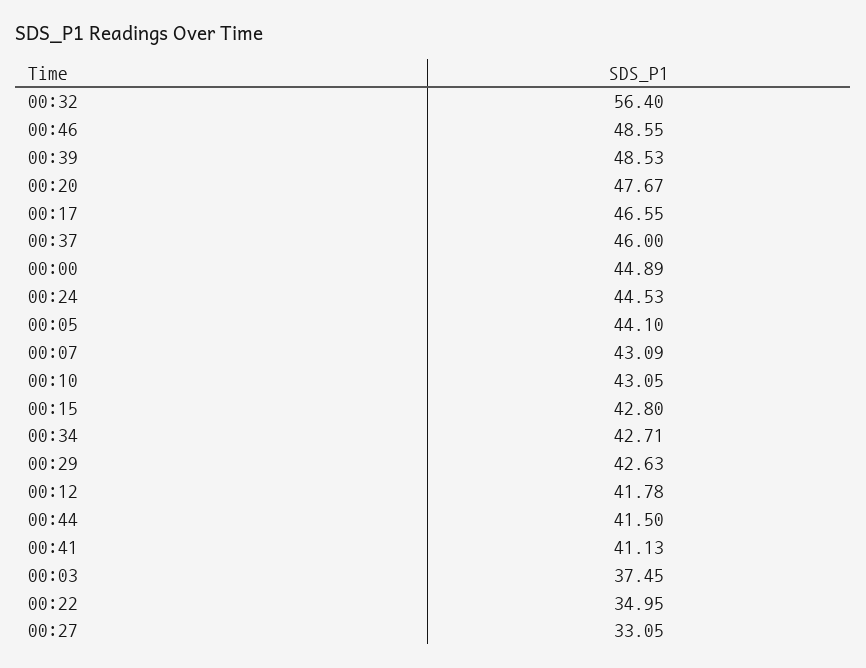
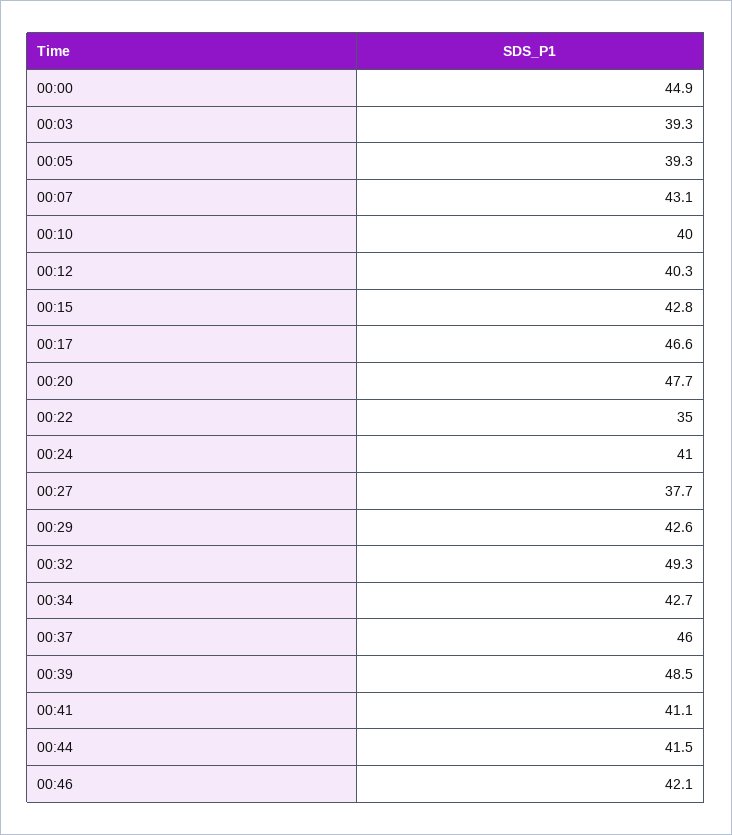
  {
-   "00:32": 56.4,
+   "00:32": 49.3,
-   "00:46": 48.55,
+   "00:46": 42.1,
    "00:39": 48.53,
    "00:20": 47.67,
    "00:17": 46.55,
    "00:37": 46,
    "00:00": 44.89,
-   "00:24": 44.53,
+   "00:24": 41,
-   "00:05": 44.1,
+   "00:05": 39.3,
    "00:07": 43.09,
-   "00:10": 43.05,
+   "00:10": 40,
    "00:15": 42.8,
    "00:34": 42.71,
    "00:29": 42.63,
-   "00:12": 41.78,
+   "00:12": 40.3,
    "00:44": 41.5,
    "00:41": 41.13,
-   "00:03": 37.45,
+   "00:03": 39.3,
    "00:22": 34.95,
-   "00:27": 33.05
+   "00:27": 37.7
  }

